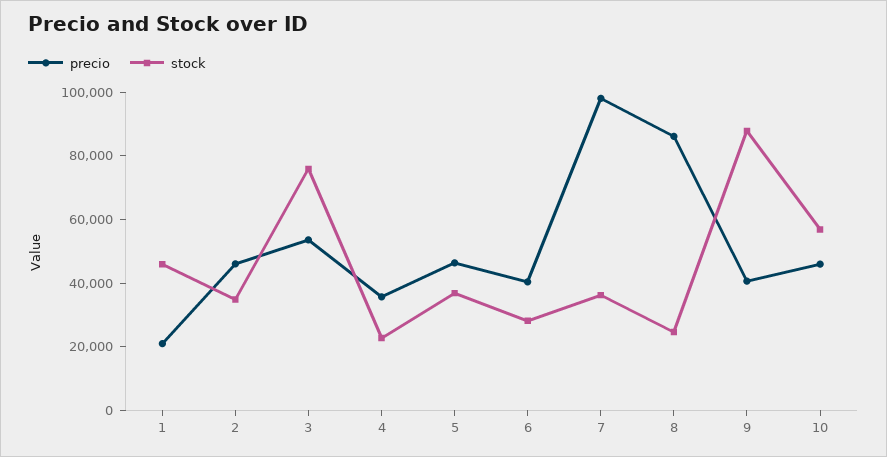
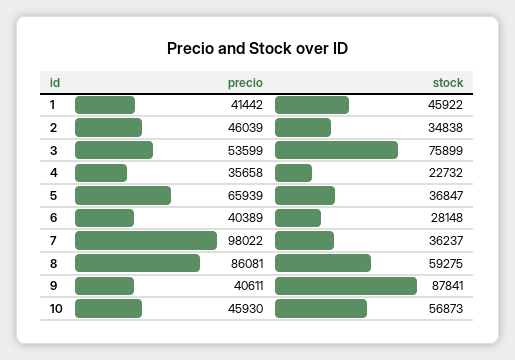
  {
    "precio": {
-     "1": 20000,
+     "1": 41442,
      "2": 46039,
      "3": 53599,
      "4": 35658,
-     "5": 45000,
+     "5": 65939,
      "6": 40389,
      "7": 98022,
      "8": 86081,
      "9": 40611,
      "10": 45930
    },
    "stock": {
      "1": 45922,
      "2": 34838,
      "3": 75899,
      "4": 22732,
      "5": 36847,
      "6": 28148,
      "7": 36237,
-     "8": 25000,
+     "8": 59275,
      "9": 87841,
      "10": 56873
    }
  }

